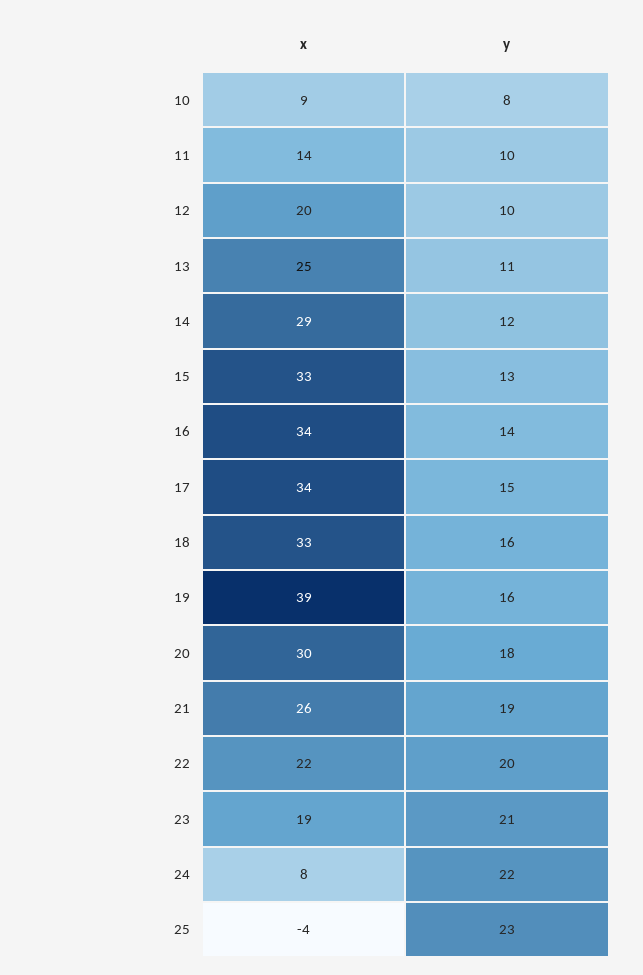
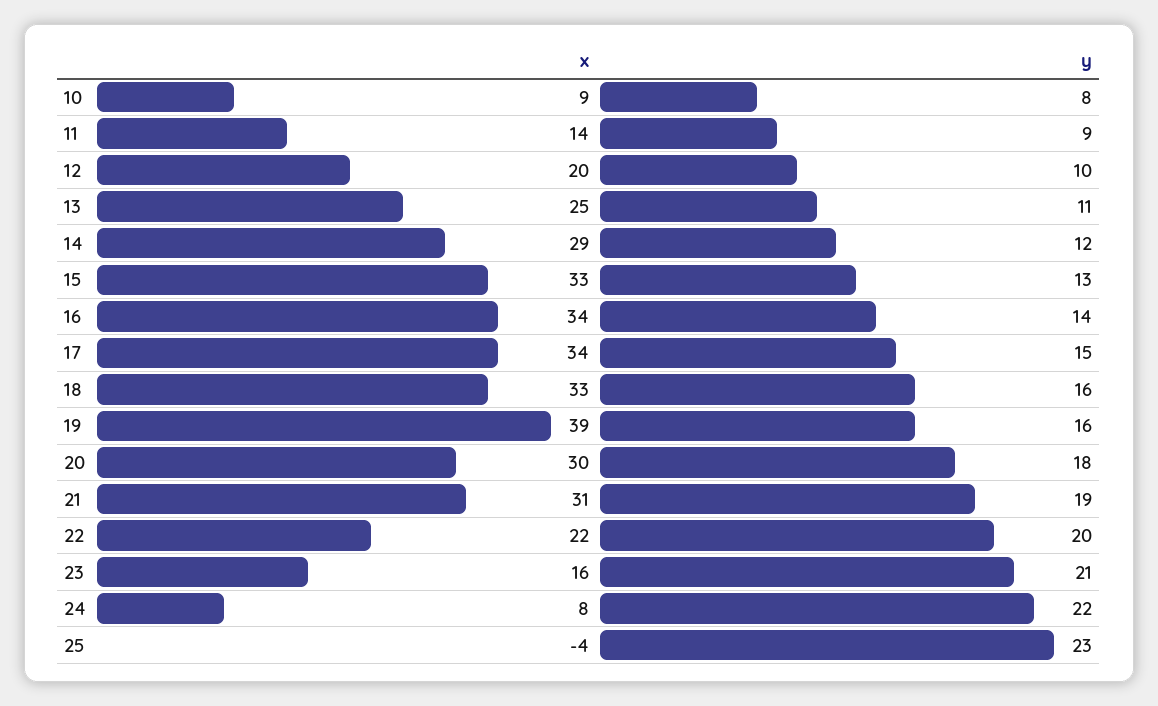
  {
    "x": {
      "10": 9,
      "11": 14,
      "12": 20,
      "13": 25,
      "14": 29,
      "15": 33,
      "16": 34,
      "17": 34,
      "18": 33,
      "19": 39,
      "20": 30,
-     "21": 26,
+     "21": 31,
      "22": 22,
-     "23": 19,
+     "23": 16,
      "24": 8,
      "25": -4
    },
    "y": {
      "10": 8,
-     "11": 10,
+     "11": 9,
      "12": 10,
      "13": 11,
      "14": 12,
      "15": 13,
      "16": 14,
      "17": 15,
      "18": 16,
      "19": 16,
      "20": 18,
      "21": 19,
      "22": 20,
      "23": 21,
      "24": 22,
      "25": 23
    }
  }

